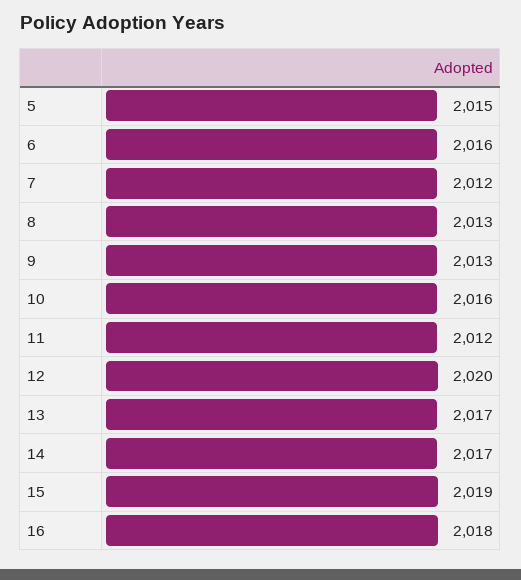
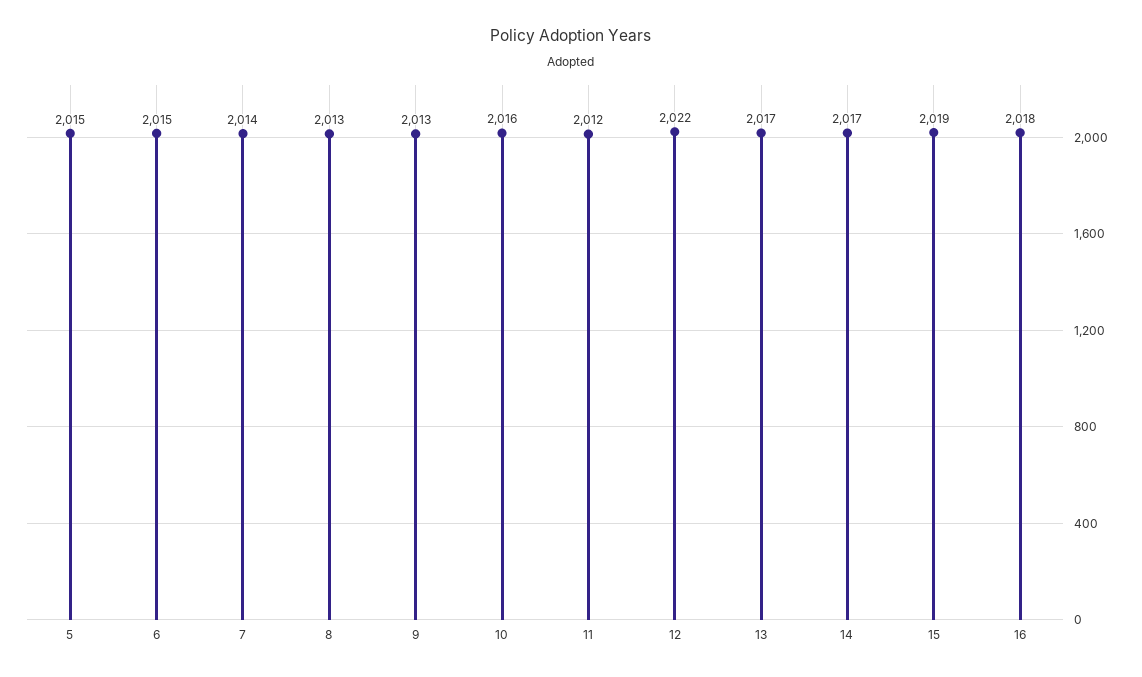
  {
    "5": 2015,
-   "6": 2016,
+   "6": 2015,
-   "7": 2012,
+   "7": 2014,
    "8": 2013,
    "9": 2013,
    "10": 2016,
    "11": 2012,
-   "12": 2020,
+   "12": 2022,
    "13": 2017,
    "14": 2017,
    "15": 2019,
    "16": 2018
  }

